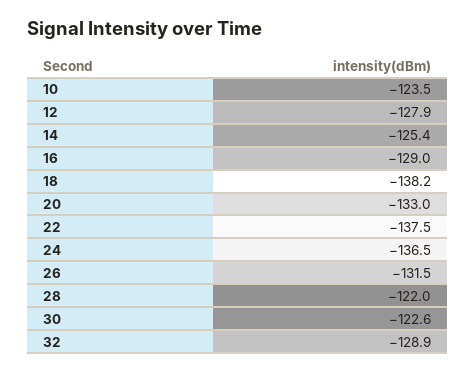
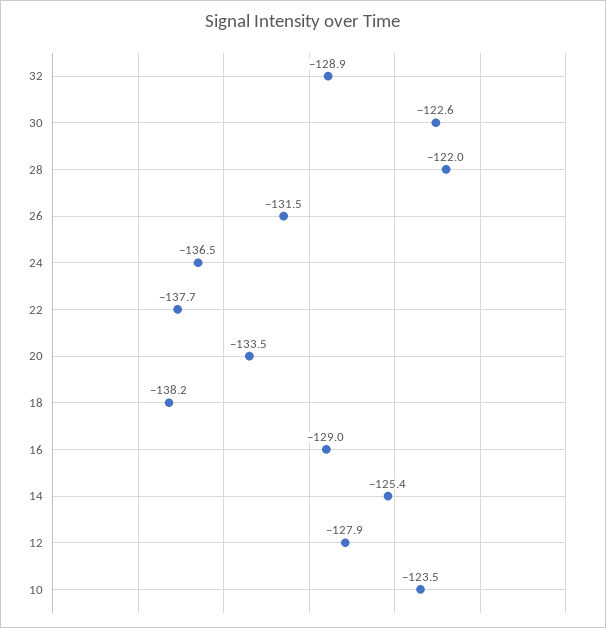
  {
    "10": -123.5,
    "12": -127.9,
    "14": -125.4,
    "16": -129,
    "18": -138.2,
-   "20": -133,
+   "20": -133.5,
-   "22": -137.5,
+   "22": -137.7,
    "24": -136.5,
    "26": -131.5,
    "28": -122,
    "30": -122.6,
    "32": -128.9
  }

